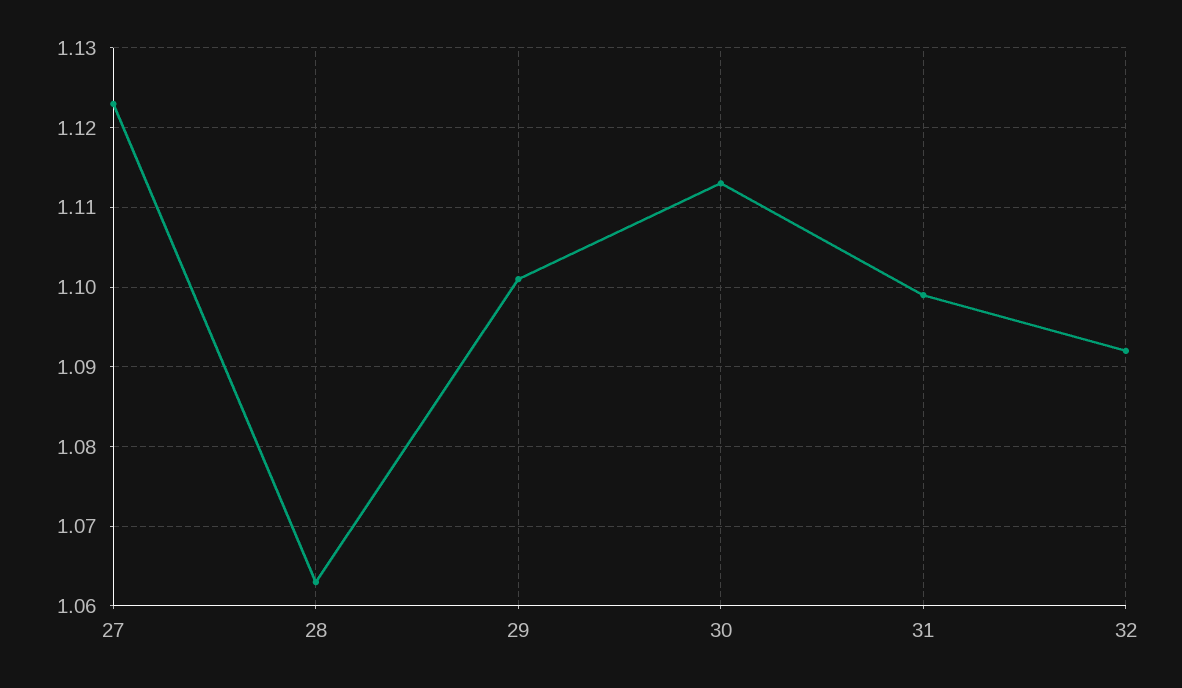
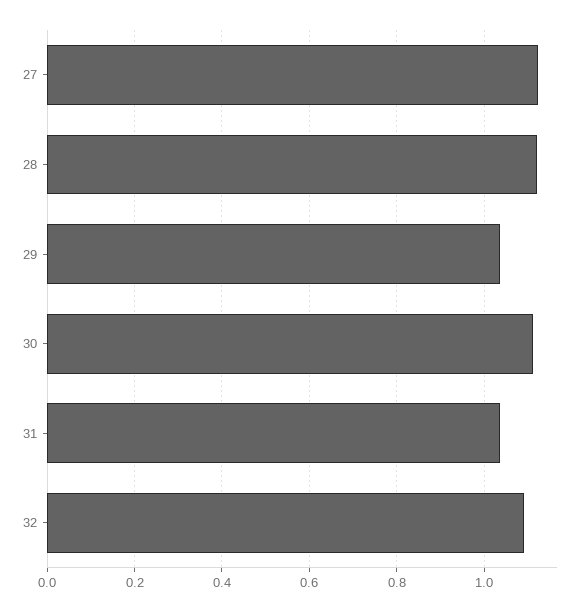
  {
    "27": 1.123,
-   "28": 1.063,
+   "28": 1.12,
-   "29": 1.101,
+   "29": 1.04,
    "30": 1.113,
-   "31": 1.099,
+   "31": 1.04,
    "32": 1.092
  }

